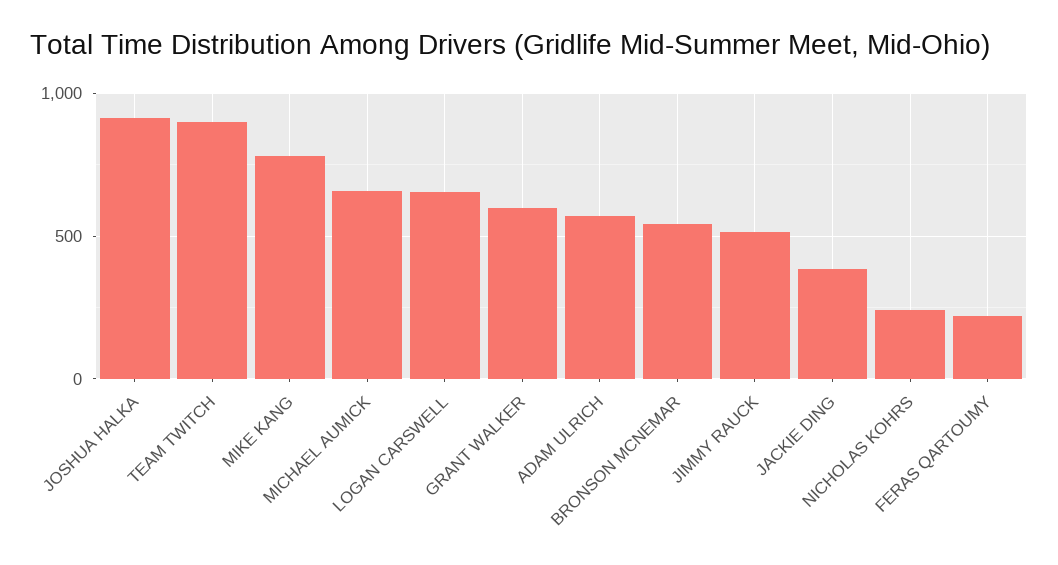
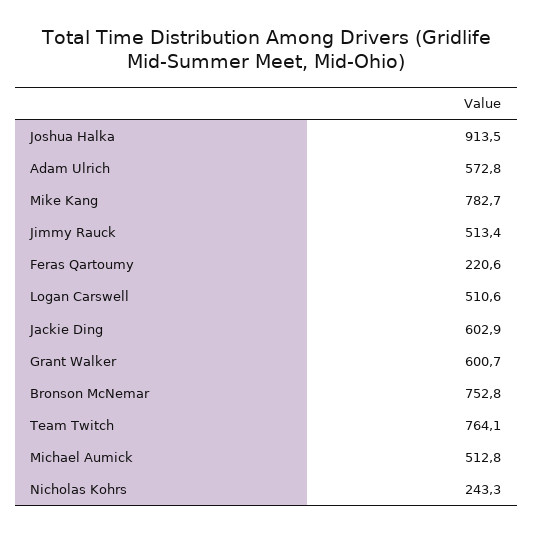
  {
    "JOSHUA HALKA": 913.5,
-   "TEAM TWITCH": 900,
+   "TEAM TWITCH": 764.1,
    "MIKE KANG": 782.7,
-   "MICHAEL AUMICK": 650,
+   "MICHAEL AUMICK": 512.8,
-   "LOGAN CARSWELL": 650,
+   "LOGAN CARSWELL": 510.6,
    "GRANT WALKER": 600.7,
    "ADAM ULRICH": 572.8,
-   "BRONSON MCNEMAR": 550,
+   "BRONSON MCNEMAR": 752.8,
    "JIMMY RAUCK": 513.4,
-   "JACKIE DING": 400,
+   "JACKIE DING": 602.9,
    "NICHOLAS KOHRS": 243.3,
    "FERAS QARTOUMY": 220.6
  }

